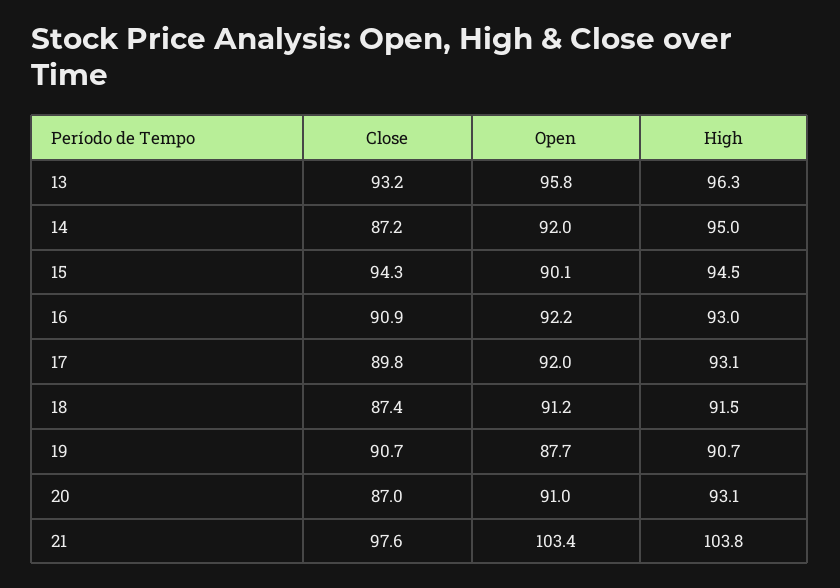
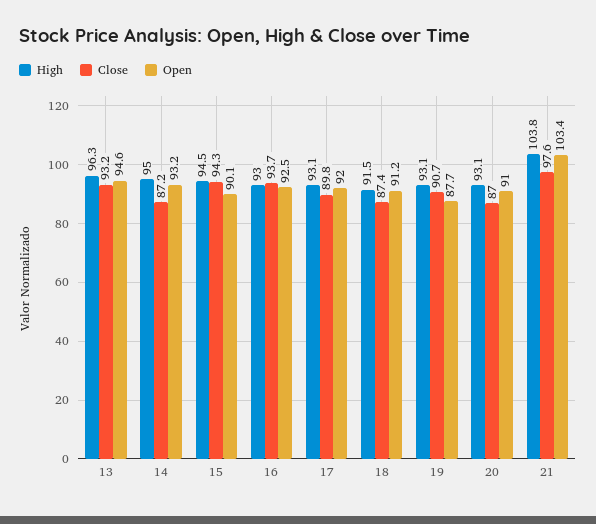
  {
    "Close": {
      "13": 93.2,
      "14": 87.2,
      "15": 94.3,
-     "16": 90.9,
+     "16": 93.7,
      "17": 89.8,
      "18": 87.4,
      "19": 90.7,
      "20": 87,
      "21": 97.6
    },
    "Open": {
-     "13": 95.8,
+     "13": 94.6,
-     "14": 92,
+     "14": 93.2,
      "15": 90.1,
-     "16": 92.2,
+     "16": 92.5,
      "17": 92,
      "18": 91.2,
      "19": 87.7,
      "20": 91,
      "21": 103.4
    },
    "High": {
      "13": 96.3,
      "14": 95,
      "15": 94.5,
      "16": 93,
      "17": 93.1,
      "18": 91.5,
-     "19": 90.7,
+     "19": 93.1,
      "20": 93.1,
      "21": 103.8
    }
  }

